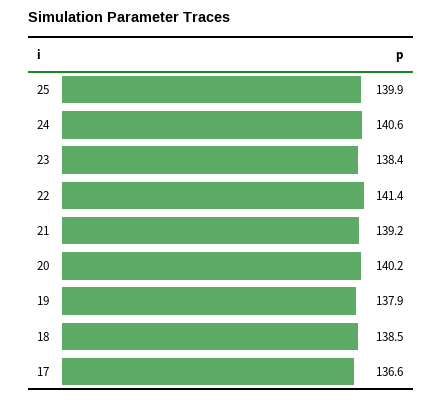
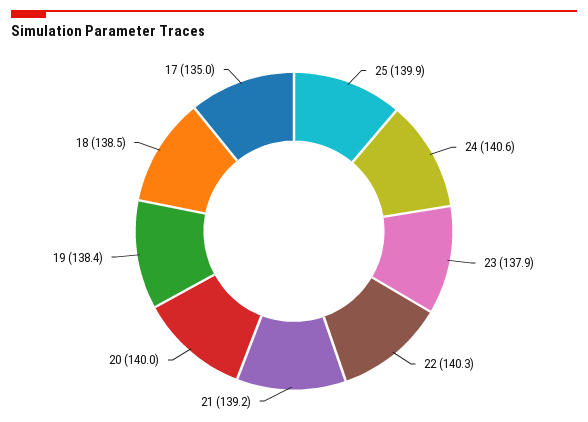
  {
    "25": 139.9,
    "24": 140.6,
-   "23": 138.4,
+   "23": 137.9,
-   "22": 141.4,
+   "22": 140.3,
    "21": 139.2,
-   "20": 140.2,
+   "20": 140,
-   "19": 137.9,
+   "19": 138.4,
    "18": 138.5,
-   "17": 136.6
+   "17": 135
  }

